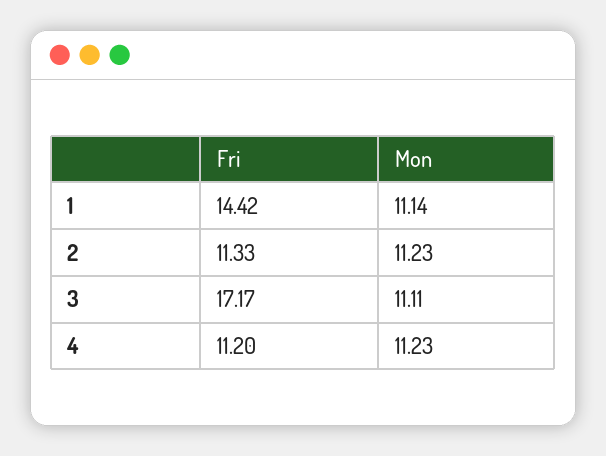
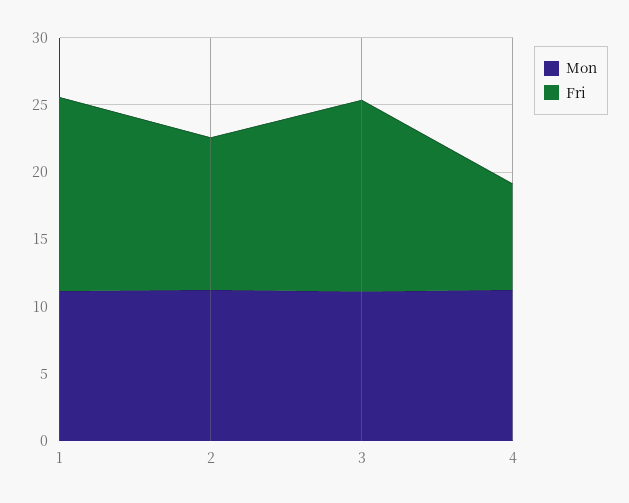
  {
    "Fri": {
      "1": 14.42,
      "2": 11.33,
-     "3": 17.17,
+     "3": 14,
-     "4": 11.2
+     "4": 8
    },
    "Mon": {
      "1": 11.14,
      "2": 11.23,
      "3": 11.11,
      "4": 11.23
    }
  }

